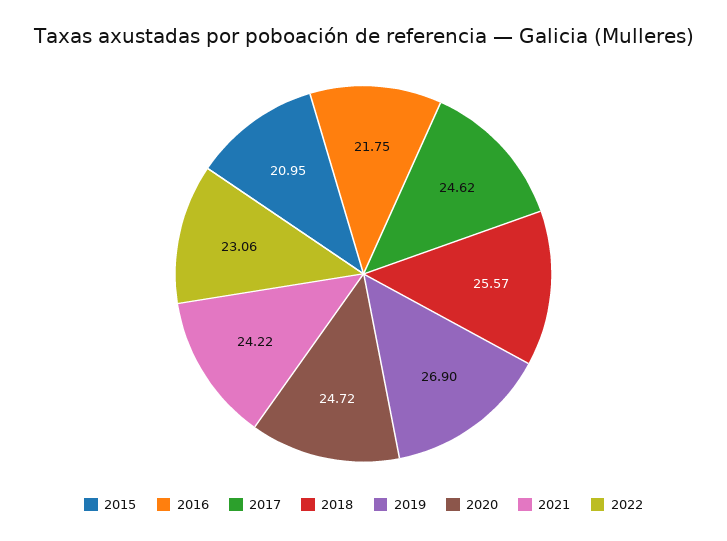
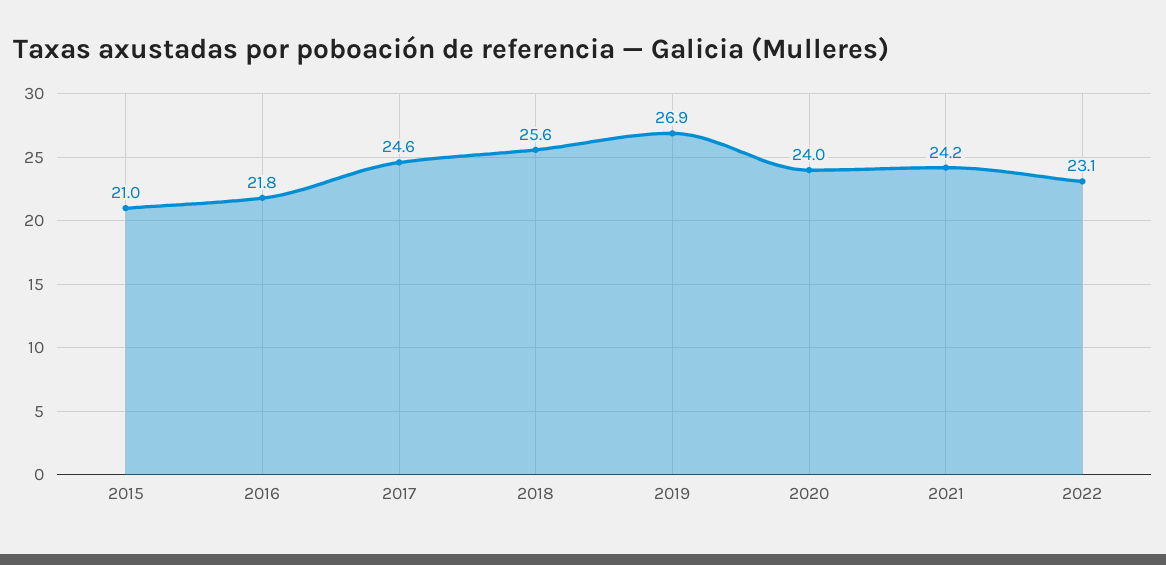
  {
    "2015": 20.95,
    "2016": 21.75,
    "2017": 24.62,
    "2018": 25.57,
    "2019": 26.9,
-   "2020": 24.72,
+   "2020": 24,
    "2021": 24.22,
    "2022": 23.06
  }

